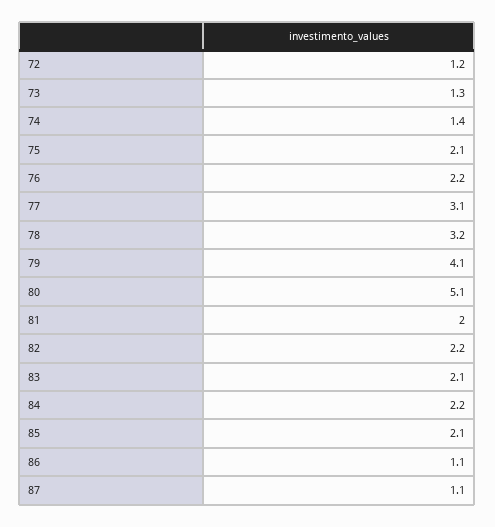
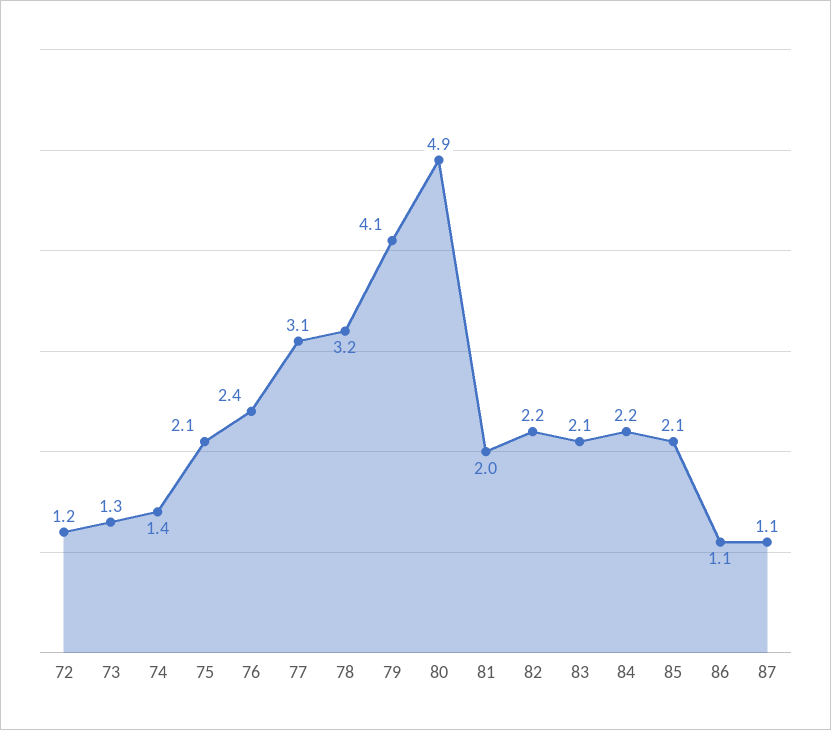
  {
    "72": 1.2,
    "73": 1.3,
    "74": 1.4,
    "75": 2.1,
-   "76": 2.2,
+   "76": 2.4,
    "77": 3.1,
    "78": 3.2,
    "79": 4.1,
-   "80": 5.1,
+   "80": 4.9,
    "81": 2,
    "82": 2.2,
    "83": 2.1,
    "84": 2.2,
    "85": 2.1,
    "86": 1.1,
    "87": 1.1
  }

